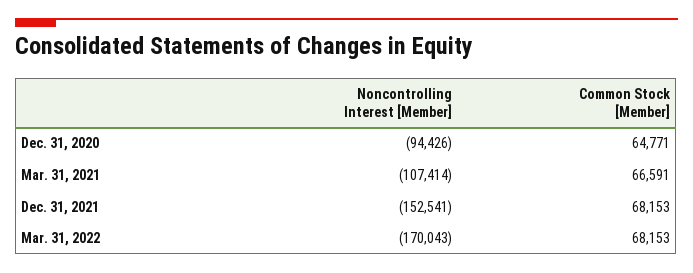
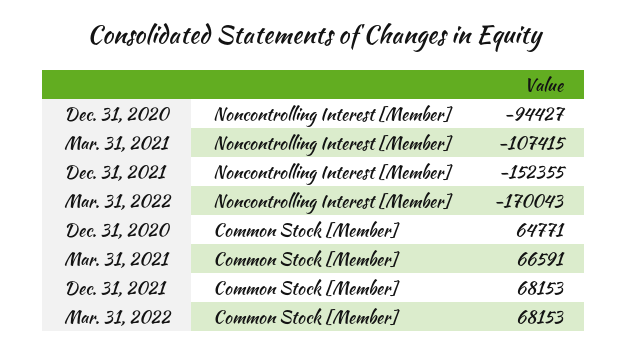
  {
    "Noncontrolling Interest [Member]": {
-     "Dec. 31, 2020": -94426,
+     "Dec. 31, 2020": -94427,
-     "Mar. 31, 2021": -107414,
+     "Mar. 31, 2021": -107415,
-     "Dec. 31, 2021": -152541,
+     "Dec. 31, 2021": -152355,
      "Mar. 31, 2022": -170043
    },
    "Common Stock [Member]": {
      "Dec. 31, 2020": 64771,
      "Mar. 31, 2021": 66591,
      "Dec. 31, 2021": 68153,
      "Mar. 31, 2022": 68153
    }
  }

